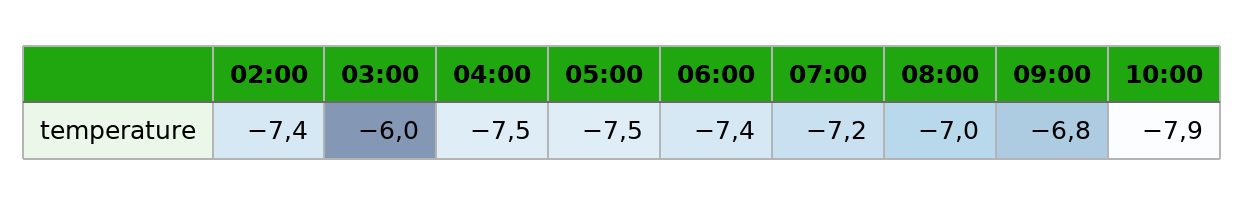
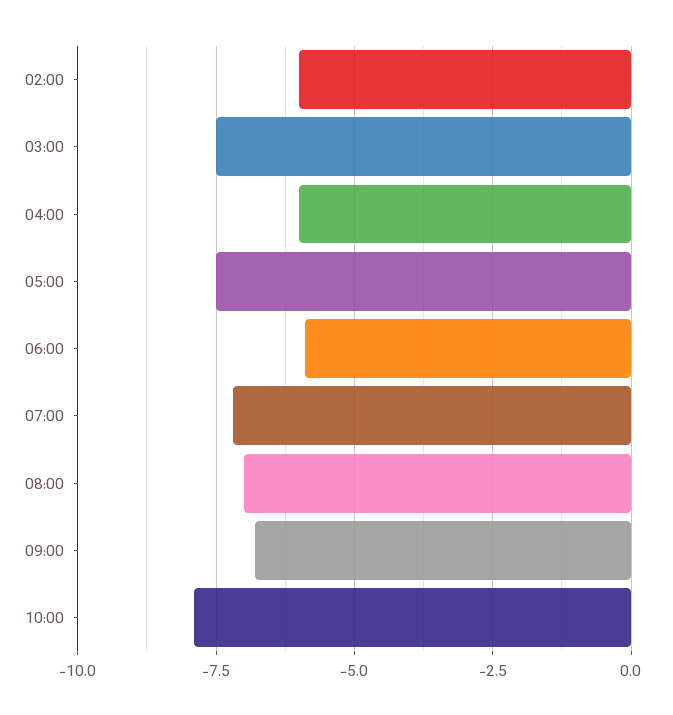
  {
-   "02:00": -7.4,
+   "02:00": -6,
-   "03:00": -6,
+   "03:00": -7.5,
-   "04:00": -7.5,
+   "04:00": -6,
    "05:00": -7.5,
-   "06:00": -7.4,
+   "06:00": -6,
    "07:00": -7.2,
    "08:00": -7,
    "09:00": -6.8,
    "10:00": -7.9
  }

